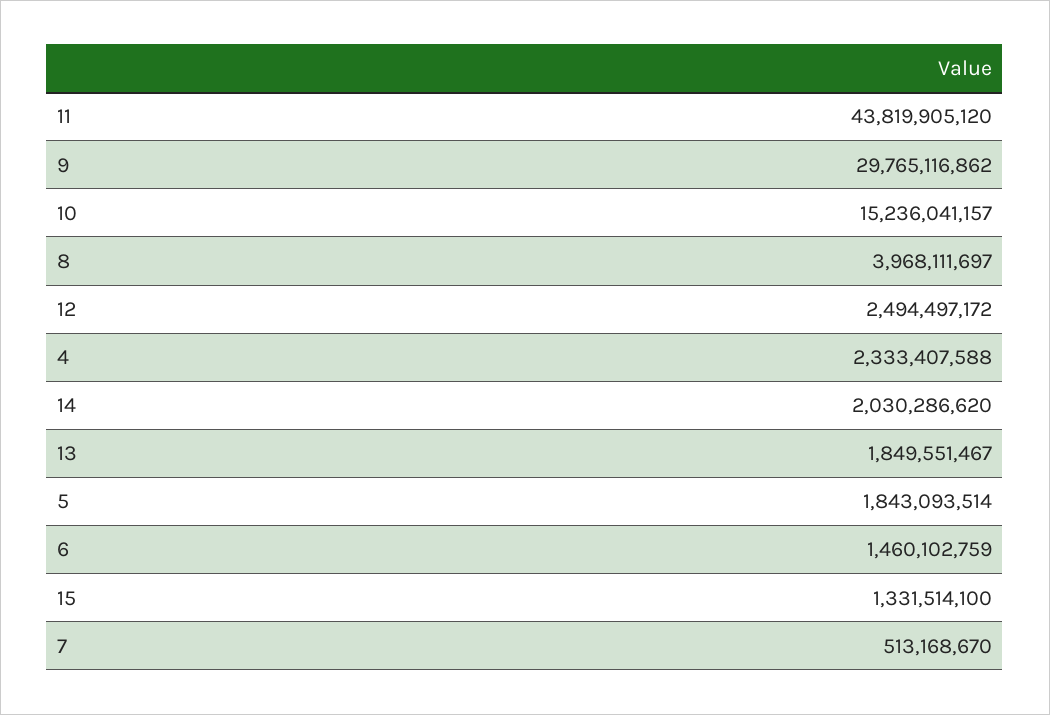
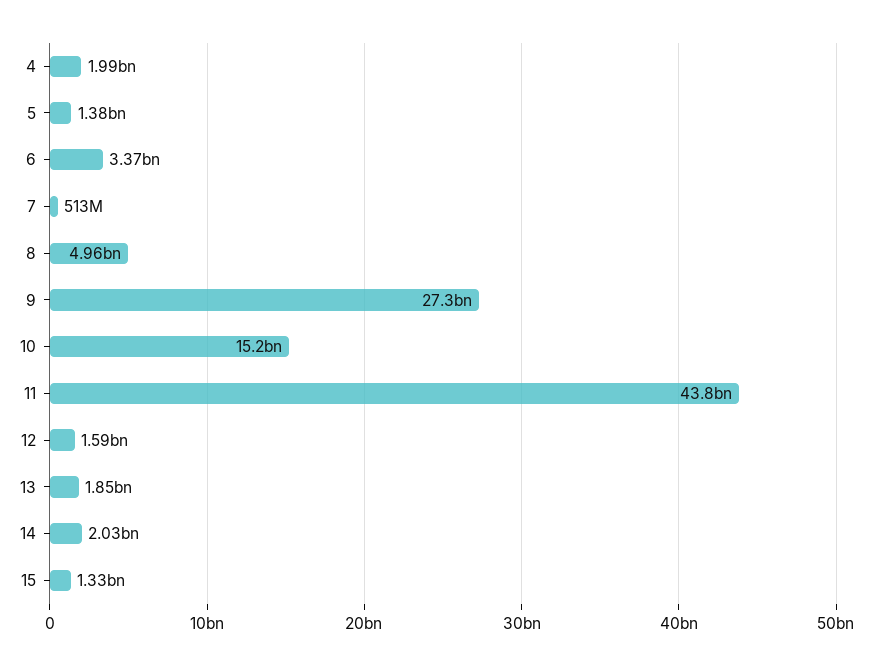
  {
    "11": 43819905120,
-   "9": 29765116862,
+   "9": 27300000000,
    "10": 15236041157,
-   "8": 3968111697,
+   "8": 4960000000,
-   "12": 2494497172,
+   "12": 1590000000,
-   "4": 2333407588,
+   "4": 1990000000,
    "14": 2030286620,
    "13": 1849551467,
-   "5": 1843093514,
+   "5": 1380000000,
-   "6": 1460102759,
+   "6": 3370000000,
    "15": 1331514100,
    "7": 513168670
  }

